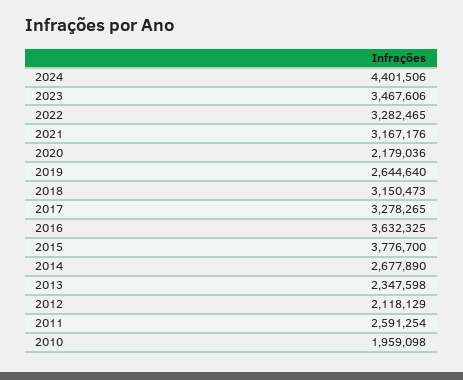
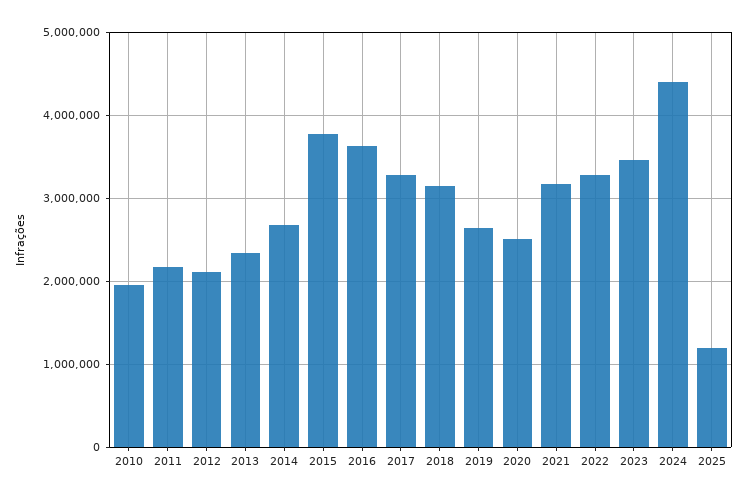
  {
    "2024": 4401506,
    "2023": 3467606,
    "2022": 3282465,
    "2021": 3167176,
-   "2020": 2179036,
+   "2020": 2500000,
    "2019": 2644640,
    "2018": 3150473,
    "2017": 3278265,
    "2016": 3632325,
    "2015": 3776700,
    "2014": 2677890,
    "2013": 2347598,
    "2012": 2118129,
-   "2011": 2591254,
+   "2011": 2200000,
-   "2010": 1959098
+   "2010": 1959098,
+   "2025": 1200000
  }

